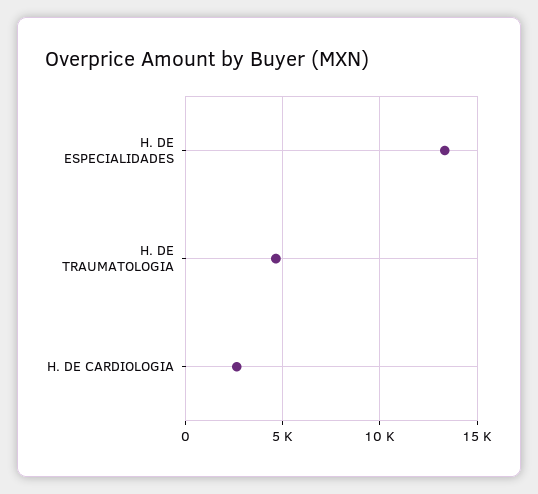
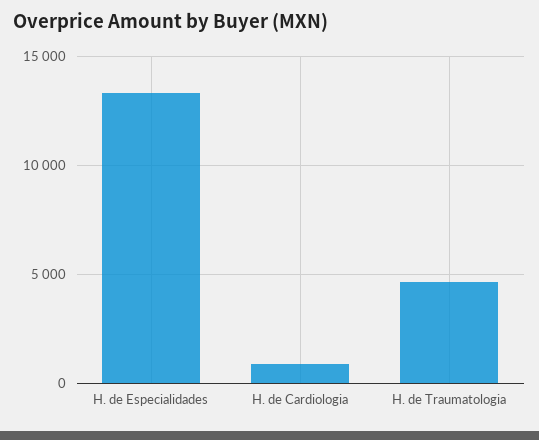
  {
    "H. DE ESPECIALIDADES": 13500,
    "H. DE TRAUMATOLOGIA": 4500,
-   "H. DE CARDIOLOGIA": 2500
+   "H. DE CARDIOLOGIA": 1000
  }

